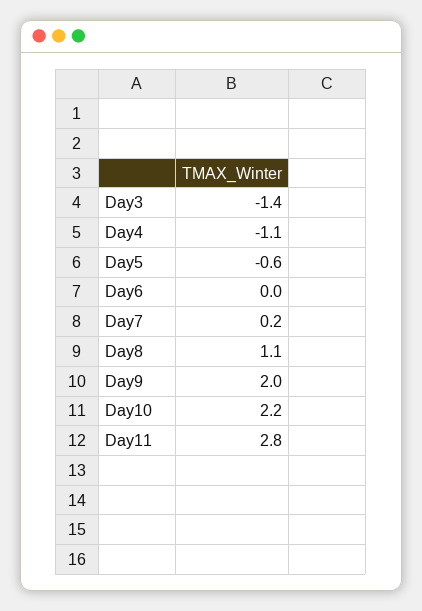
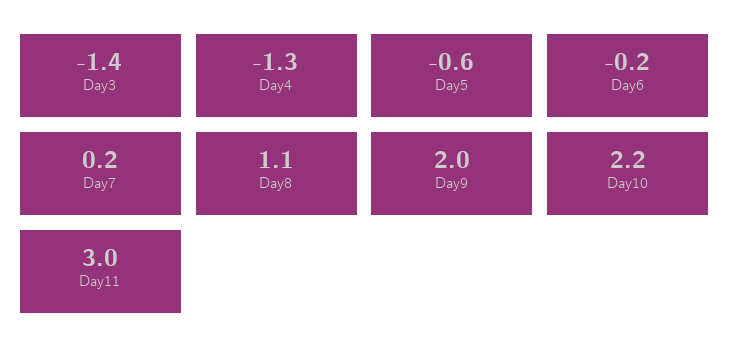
  {
    "Day3": -1.4,
-   "Day4": -1.1,
+   "Day4": -1.3,
    "Day5": -0.6,
-   "Day6": 0,
+   "Day6": -0.2,
    "Day7": 0.2,
    "Day8": 1.1,
    "Day9": 2,
    "Day10": 2.2,
-   "Day11": 2.8
+   "Day11": 3
  }

